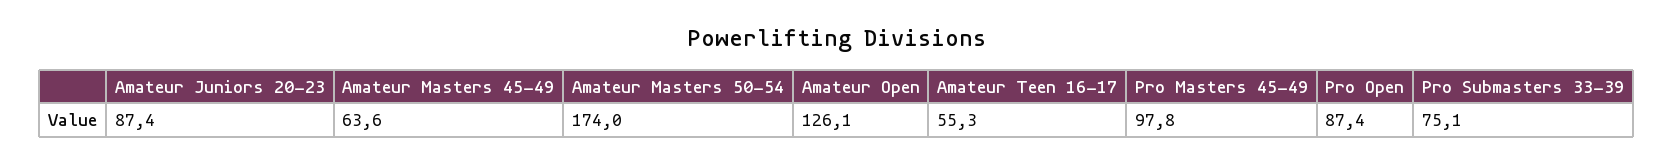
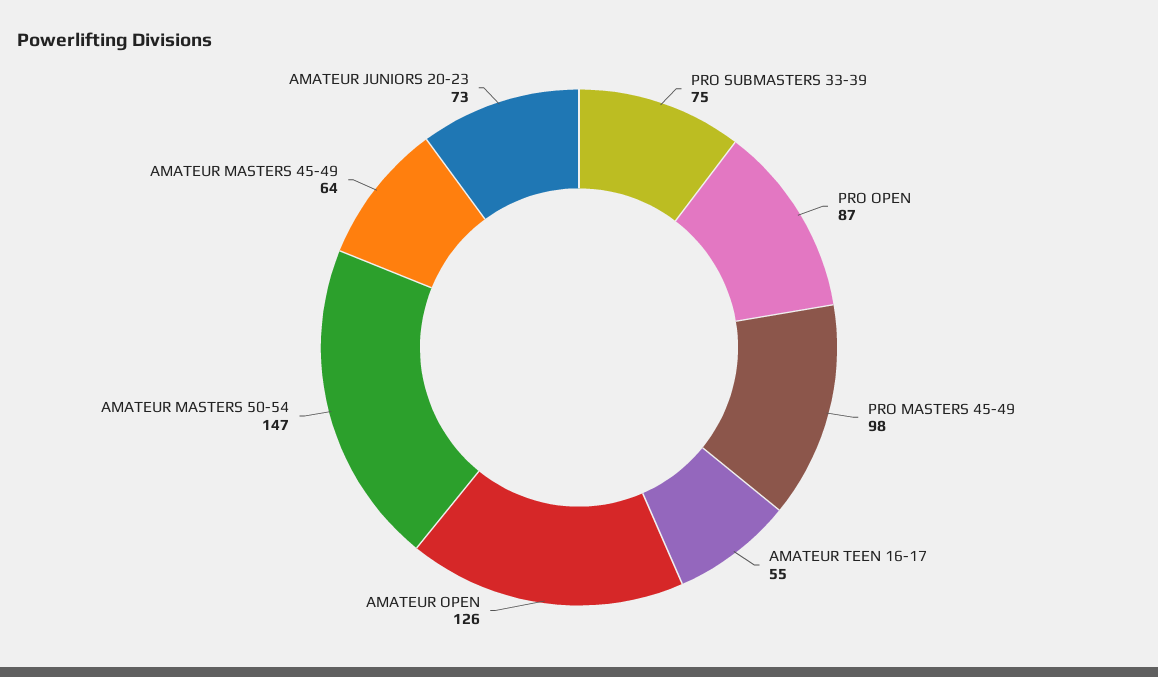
  {
-   "Amateur Juniors 20-23": 87.4,
+   "Amateur Juniors 20-23": 73,
    "Amateur Masters 45-49": 63.6,
-   "Amateur Masters 50-54": 174,
+   "Amateur Masters 50-54": 147,
    "Amateur Open": 126.1,
    "Amateur Teen 16-17": 55.3,
    "Pro Masters 45-49": 97.8,
    "Pro Open": 87.4,
    "Pro Submasters 33-39": 75.1
  }

